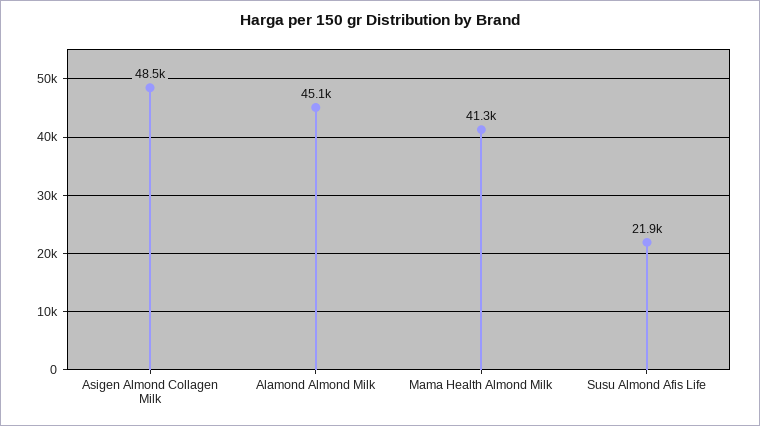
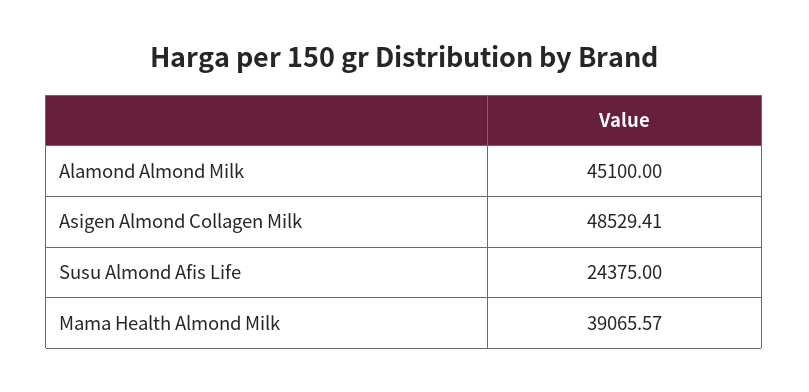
  {
    "Asigen Almond Collagen Milk": 48529.41,
    "Alamond Almond Milk": 45100,
-   "Mama Health Almond Milk": 41300,
+   "Mama Health Almond Milk": 39065.57,
-   "Susu Almond Afis Life": 21900
+   "Susu Almond Afis Life": 24375
  }

